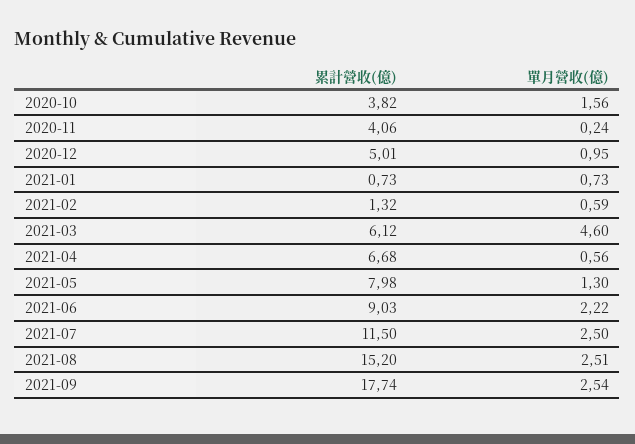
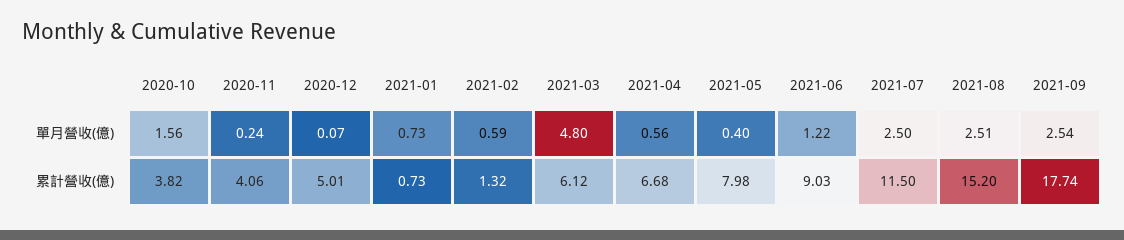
  {
    "累計營收(億)": {
      "2020-10": 3.82,
      "2020-11": 4.06,
      "2020-12": 5.01,
      "2021-01": 0.73,
      "2021-02": 1.32,
      "2021-03": 6.12,
      "2021-04": 6.68,
      "2021-05": 7.98,
      "2021-06": 9.03,
      "2021-07": 11.5,
      "2021-08": 15.2,
      "2021-09": 17.74
    },
    "單月營收(億)": {
      "2020-10": 1.56,
      "2020-11": 0.24,
-     "2020-12": 0.95,
+     "2020-12": 0.07,
      "2021-01": 0.73,
      "2021-02": 0.59,
-     "2021-03": 4.6,
+     "2021-03": 4.8,
      "2021-04": 0.56,
-     "2021-05": 1.3,
+     "2021-05": 0.4,
-     "2021-06": 2.22,
+     "2021-06": 1.22,
      "2021-07": 2.5,
      "2021-08": 2.51,
      "2021-09": 2.54
    }
  }

